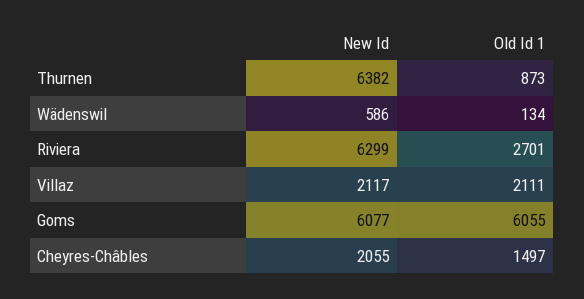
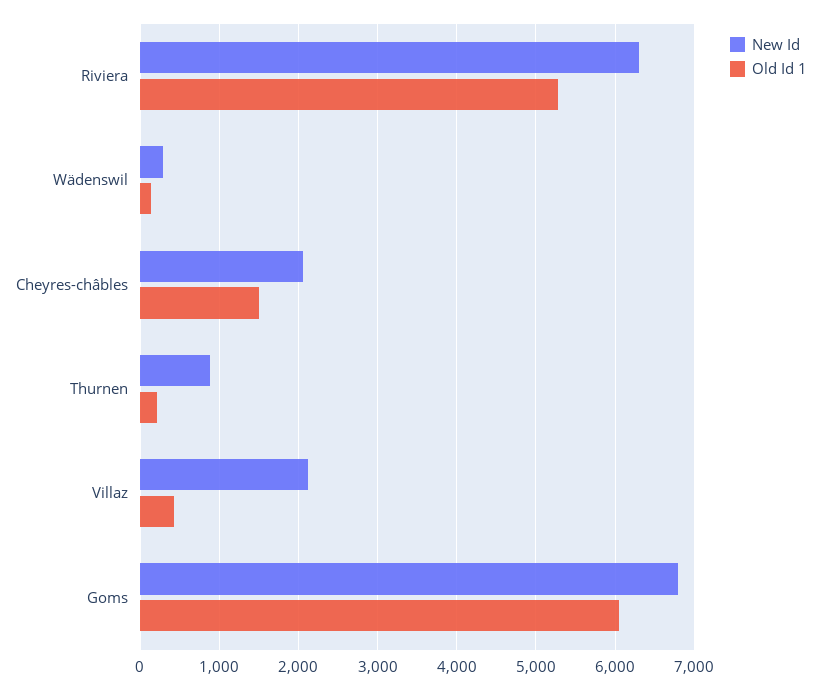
  {
    "New Id": {
-     "Thurnen": 6382,
+     "Thurnen": 900,
-     "Wädenswil": 586,
+     "Wädenswil": 300,
      "Riviera": 6299,
      "Villaz": 2117,
-     "Goms": 6077,
+     "Goms": 6800,
      "Cheyres-Châbles": 2055
    },
    "Old Id 1": {
-     "Thurnen": 873,
+     "Thurnen": 200,
      "Wädenswil": 134,
-     "Riviera": 2701,
+     "Riviera": 5300,
-     "Villaz": 2111,
+     "Villaz": 400,
      "Goms": 6055,
      "Cheyres-Châbles": 1497
    }
  }

